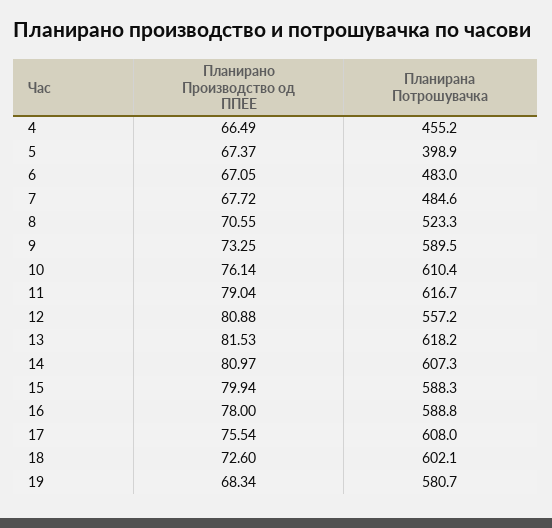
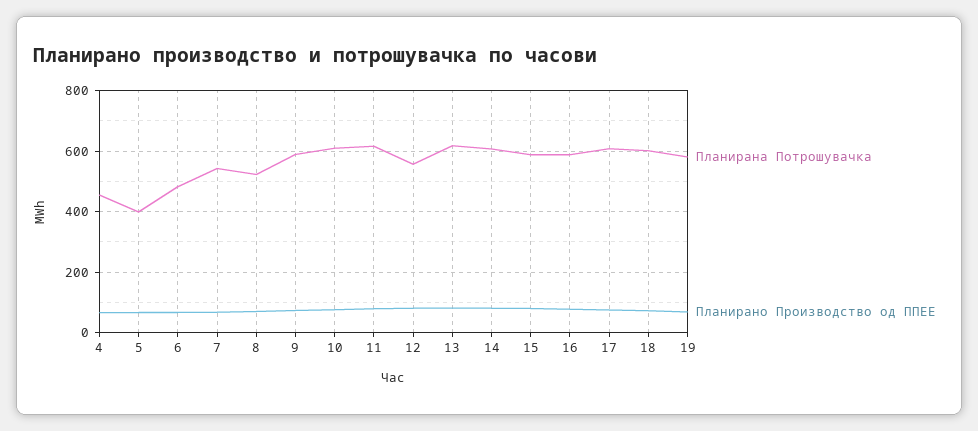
  {
    "Планирано Производство од ППЕЕ": {
      "4": 66.49,
      "5": 67.37,
      "6": 67.05,
      "7": 67.72,
      "8": 70.55,
      "9": 73.25,
      "10": 76.14,
      "11": 79.04,
      "12": 80.88,
      "13": 81.53,
      "14": 80.97,
      "15": 79.94,
      "16": 78,
      "17": 75.54,
      "18": 72.6,
      "19": 68.34
    },
    "Планирана Потрошувачка": {
      "4": 455.2,
      "5": 398.9,
      "6": 483,
-     "7": 484.6,
+     "7": 540,
      "8": 523.3,
      "9": 589.5,
      "10": 610.4,
      "11": 616.7,
      "12": 557.2,
      "13": 618.2,
      "14": 607.3,
      "15": 588.3,
      "16": 588.8,
      "17": 608,
      "18": 602.1,
      "19": 580.7
    }
  }

